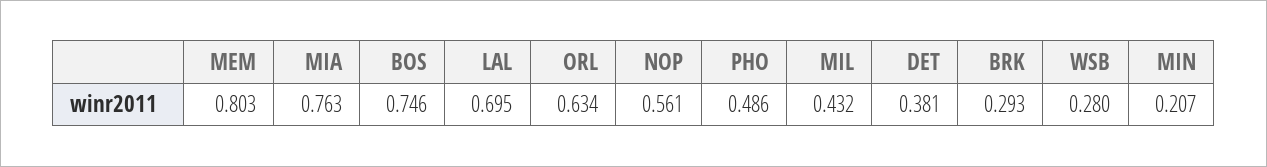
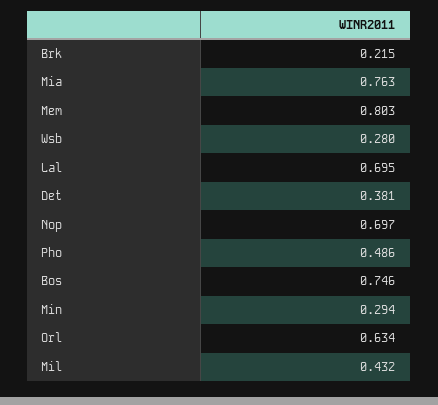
  {
    "MEM": 0.803,
    "MIA": 0.763,
    "BOS": 0.746,
    "LAL": 0.695,
    "ORL": 0.634,
-   "NOP": 0.561,
+   "NOP": 0.697,
    "PHO": 0.486,
    "MIL": 0.432,
    "DET": 0.381,
-   "BRK": 0.293,
+   "BRK": 0.215,
    "WSB": 0.28,
-   "MIN": 0.207
+   "MIN": 0.294
  }

